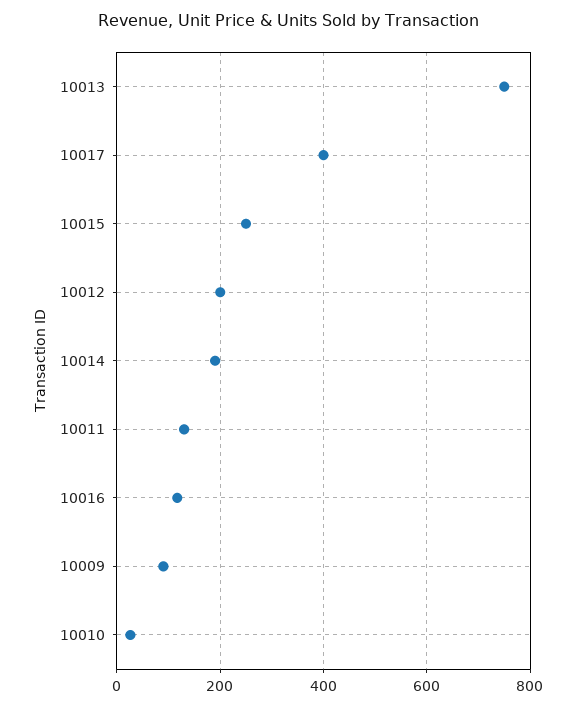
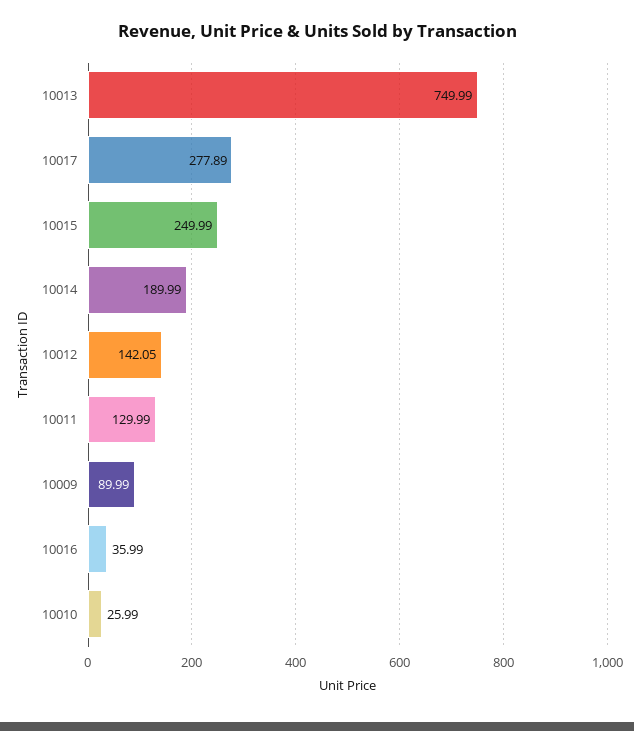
  {
    "10013": 749.99,
-   "10017": 400,
+   "10017": 277.89,
    "10015": 249.99,
-   "10012": 200,
+   "10012": 142.05,
    "10014": 189.99,
    "10011": 129.99,
-   "10016": 120,
+   "10016": 35.99,
    "10009": 89.99,
    "10010": 25.99
  }

